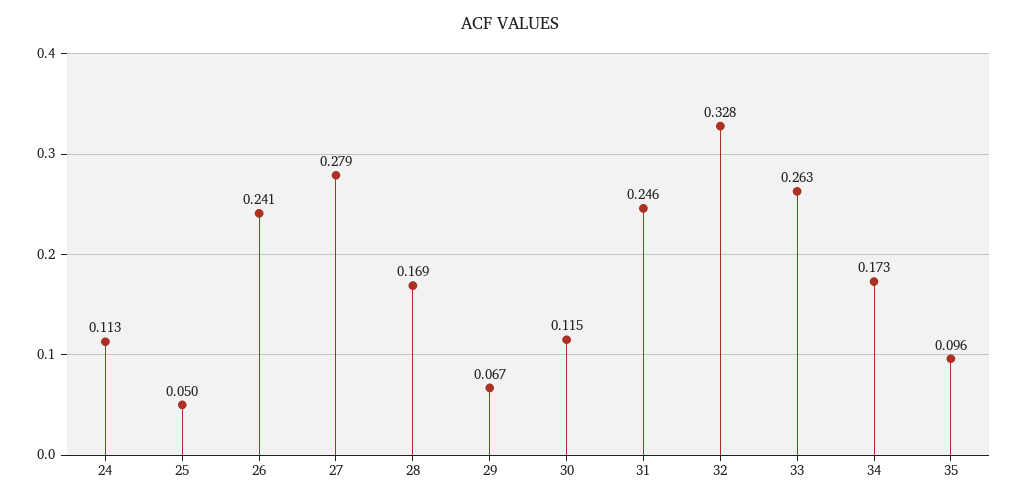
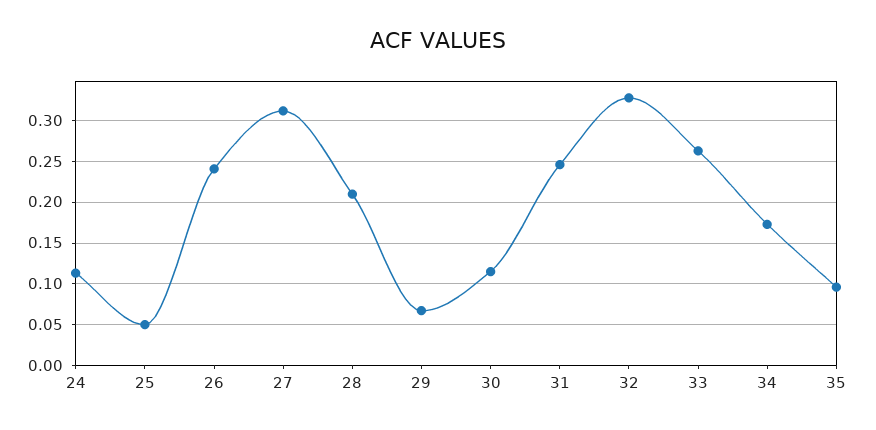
  {
    "24": 0.113,
    "25": 0.05,
    "26": 0.241,
-   "27": 0.279,
+   "27": 0.31,
-   "28": 0.169,
+   "28": 0.21,
    "29": 0.067,
    "30": 0.115,
    "31": 0.246,
    "32": 0.328,
    "33": 0.263,
    "34": 0.173,
    "35": 0.096
  }

